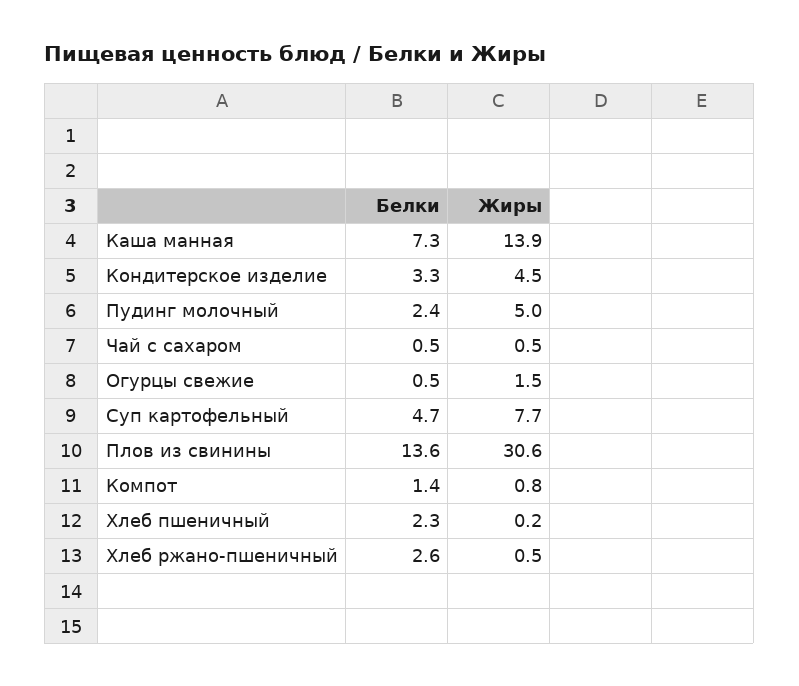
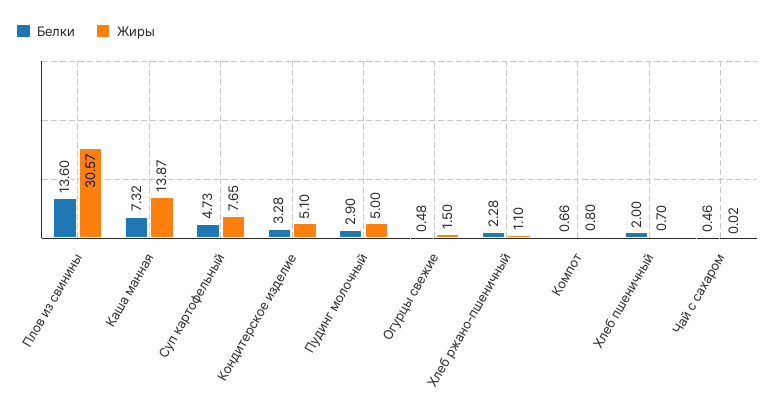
  {
    "Белки": {
      "Каша манная": 7.32,
      "Кондитерское изделие": 3.28,
-     "Пудинг молочный": 2.4,
+     "Пудинг молочный": 2.9,
      "Чай с сахаром": 0.46,
      "Огурцы свежие": 0.48,
      "Суп картофельный": 4.73,
      "Плов из свинины": 13.6,
-     "Компот": 1.4,
+     "Компот": 0.66,
-     "Хлеб пшеничный": 2.3,
+     "Хлеб пшеничный": 2,
-     "Хлеб ржано-пшеничный": 2.6
+     "Хлеб ржано-пшеничный": 2.28
    },
    "Жиры": {
      "Каша манная": 13.87,
-     "Кондитерское изделие": 4.5,
+     "Кондитерское изделие": 5.1,
      "Пудинг молочный": 5,
-     "Чай с сахаром": 0.5,
+     "Чай с сахаром": 0.02,
      "Огурцы свежие": 1.5,
      "Суп картофельный": 7.65,
      "Плов из свинины": 30.57,
      "Компот": 0.8,
-     "Хлеб пшеничный": 0.2,
+     "Хлеб пшеничный": 0.7,
-     "Хлеб ржано-пшеничный": 0.5
+     "Хлеб ржано-пшеничный": 1.1
    }
  }

